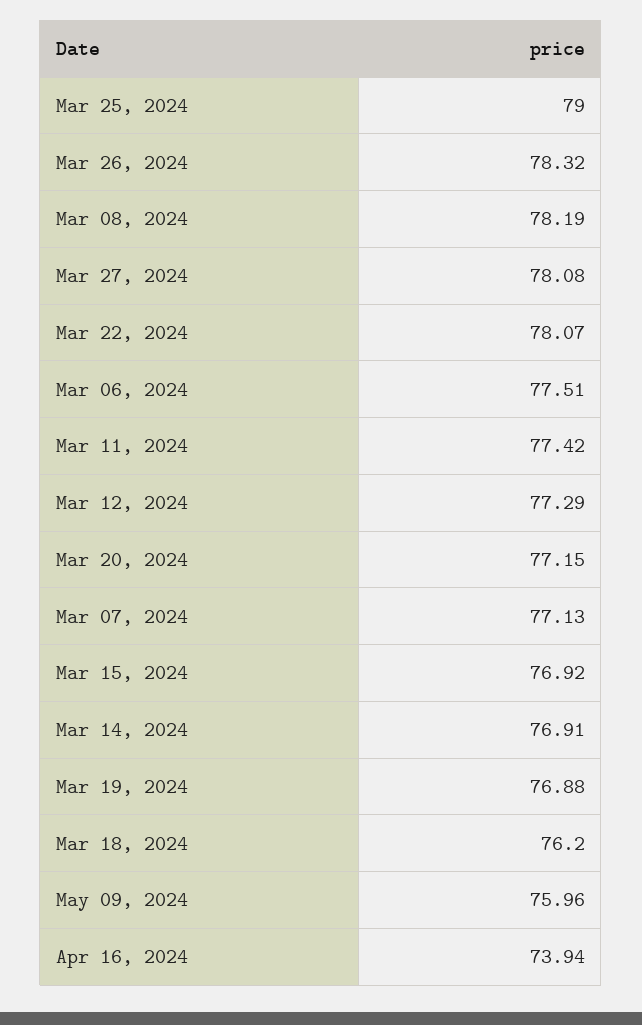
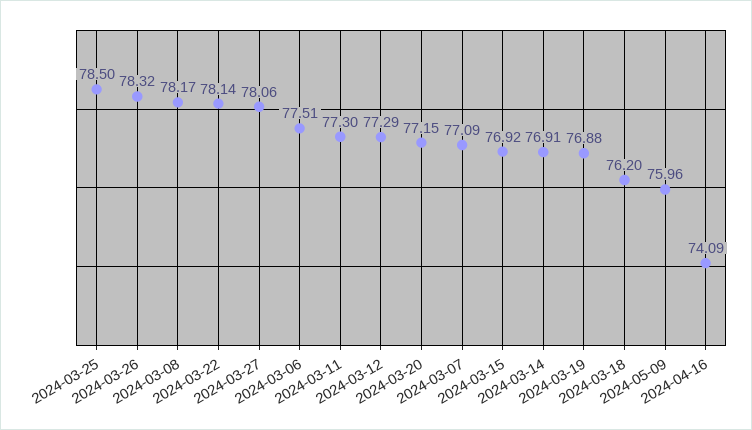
  {
-   "Mar 25, 2024": 79,
+   "Mar 25, 2024": 78.5,
    "Mar 26, 2024": 78.32,
-   "Mar 08, 2024": 78.19,
+   "Mar 08, 2024": 78.17,
-   "Mar 27, 2024": 78.08,
+   "Mar 27, 2024": 78.06,
-   "Mar 22, 2024": 78.07,
+   "Mar 22, 2024": 78.14,
    "Mar 06, 2024": 77.51,
-   "Mar 11, 2024": 77.42,
+   "Mar 11, 2024": 77.3,
    "Mar 12, 2024": 77.29,
    "Mar 20, 2024": 77.15,
-   "Mar 07, 2024": 77.13,
+   "Mar 07, 2024": 77.09,
    "Mar 15, 2024": 76.92,
    "Mar 14, 2024": 76.91,
    "Mar 19, 2024": 76.88,
    "Mar 18, 2024": 76.2,
    "May 09, 2024": 75.96,
-   "Apr 16, 2024": 73.94
+   "Apr 16, 2024": 74.09
  }

